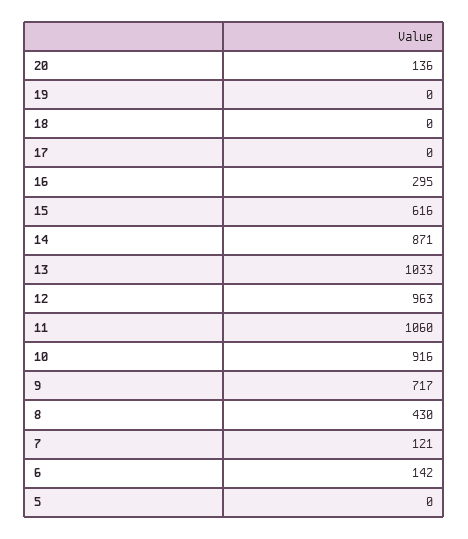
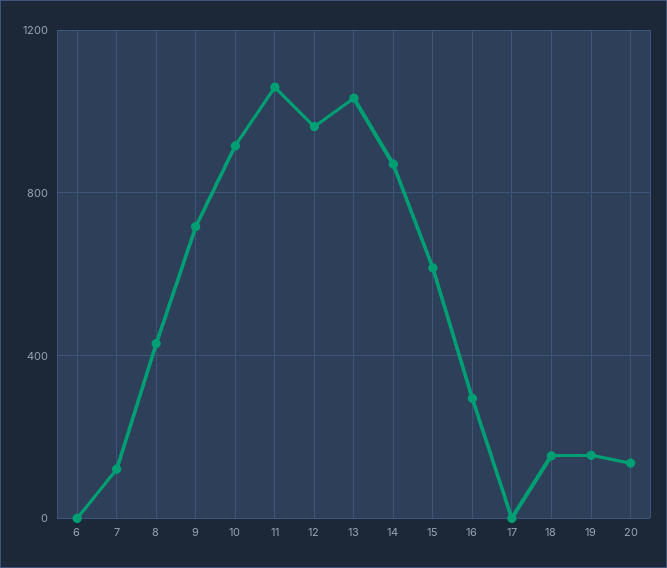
  {
    "20": 136,
-   "19": 0,
+   "19": 150,
-   "18": 0,
+   "18": 150,
    "17": 0,
    "16": 295,
    "15": 616,
    "14": 871,
    "13": 1033,
    "12": 963,
    "11": 1060,
    "10": 916,
    "9": 717,
    "8": 430,
    "7": 121,
-   "6": 142,
+   "6": 0
-   "5": 0
  }

